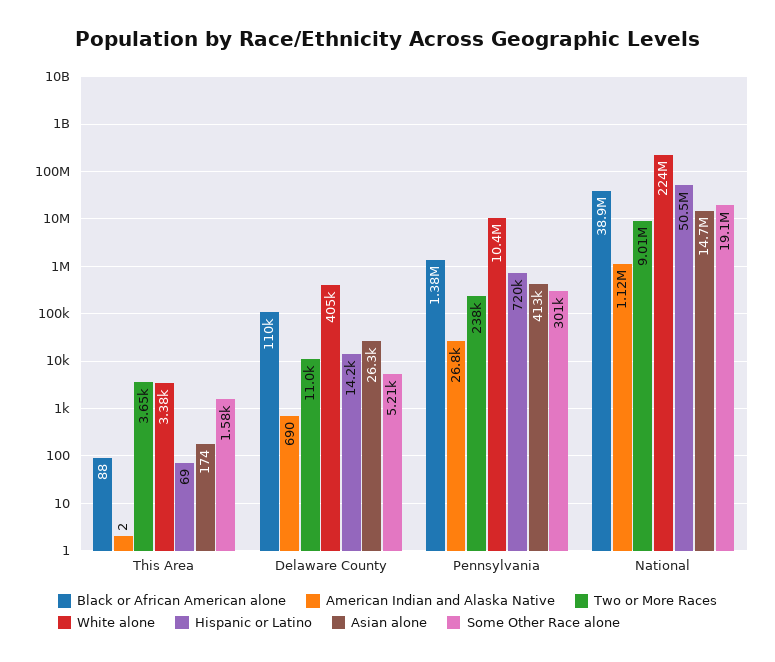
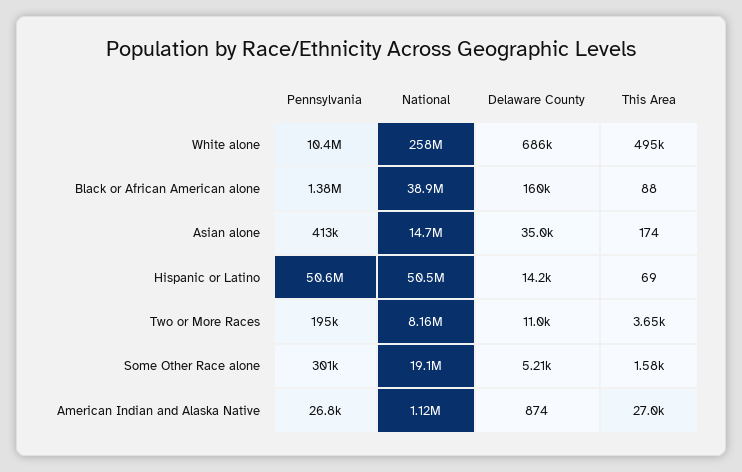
  {
    "Black or African American alone": {
      "This Area": 88,
-     "Delaware County": 110000,
+     "Delaware County": 160000,
      "Pennsylvania": 1380000,
      "National": 38900000
    },
    "American Indian and Alaska Native": {
-     "This Area": 2,
+     "This Area": 27000,
-     "Delaware County": 690,
+     "Delaware County": 874,
      "Pennsylvania": 26800,
      "National": 1120000
    },
    "Two or More Races": {
      "This Area": 3650,
      "Delaware County": 11000,
-     "Pennsylvania": 238000,
+     "Pennsylvania": 195000,
-     "National": 9010000
+     "National": 8160000
    },
    "White alone": {
-     "This Area": 3380,
+     "This Area": 495000,
-     "Delaware County": 405000,
+     "Delaware County": 686000,
      "Pennsylvania": 10400000,
-     "National": 224000000
+     "National": 258000000
    },
    "Hispanic or Latino": {
      "This Area": 69,
      "Delaware County": 14200,
-     "Pennsylvania": 720000,
+     "Pennsylvania": 50600000,
      "National": 50500000
    },
    "Asian alone": {
      "This Area": 174,
-     "Delaware County": 26300,
+     "Delaware County": 35000,
      "Pennsylvania": 413000,
      "National": 14700000
    },
    "Some Other Race alone": {
      "This Area": 1580,
      "Delaware County": 5210,
      "Pennsylvania": 301000,
      "National": 19100000
    }
  }

